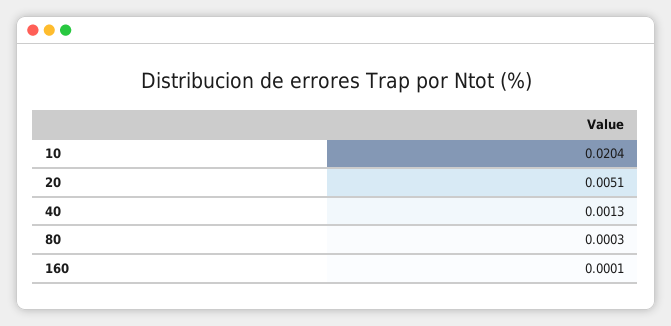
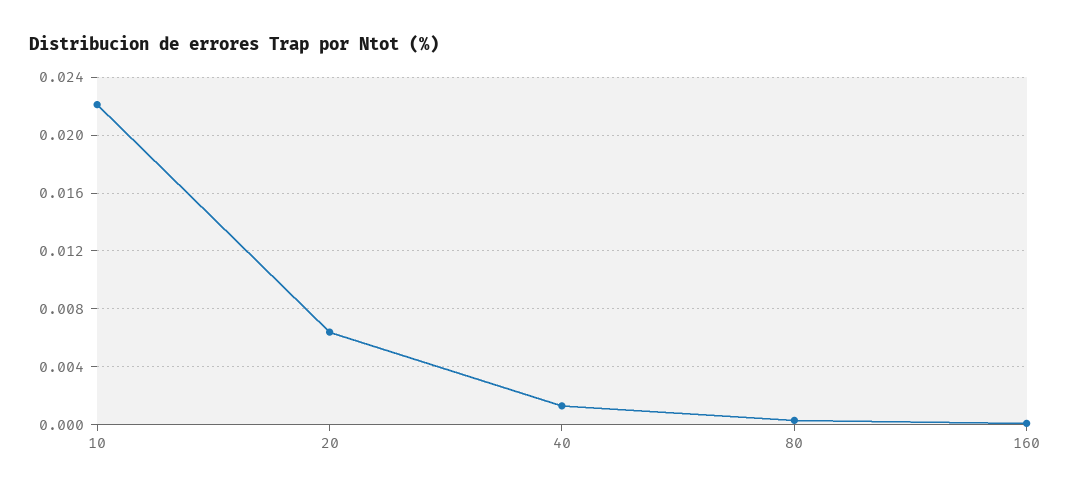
  {
-   "10": 0.0204,
+   "10": 0.022,
-   "20": 0.0051,
+   "20": 0.0065,
    "40": 0.0013,
    "80": 0.0003,
    "160": 0.0001
  }

